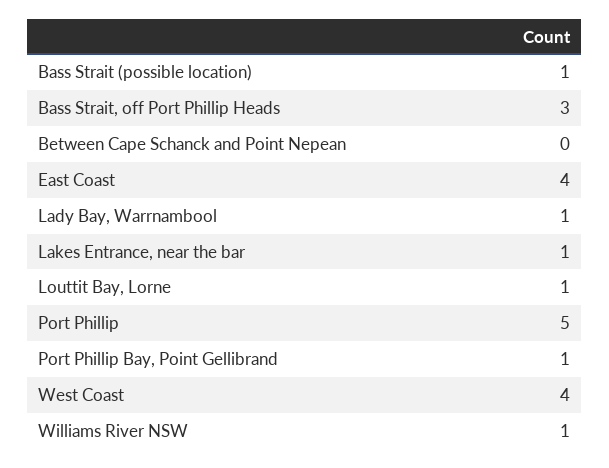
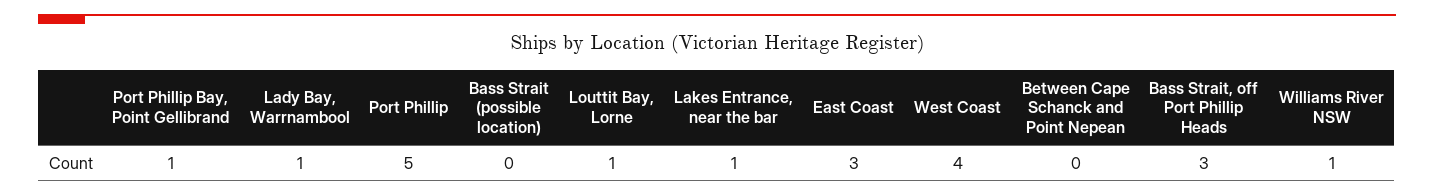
  {
-   "Bass Strait (possible location)": 1,
+   "Bass Strait (possible location)": 0,
    "Bass Strait, off Port Phillip Heads": 3,
    "Between Cape Schanck and Point Nepean": 0,
-   "East Coast": 4,
+   "East Coast": 3,
    "Lady Bay, Warrnambool": 1,
    "Lakes Entrance, near the bar": 1,
    "Louttit Bay, Lorne": 1,
    "Port Phillip": 5,
    "Port Phillip Bay, Point Gellibrand": 1,
    "West Coast": 4,
    "Williams River NSW": 1
  }

